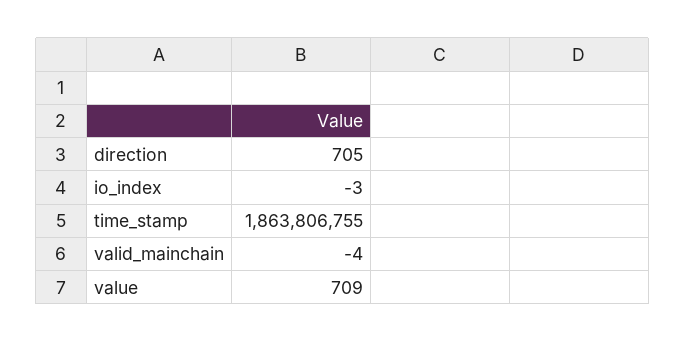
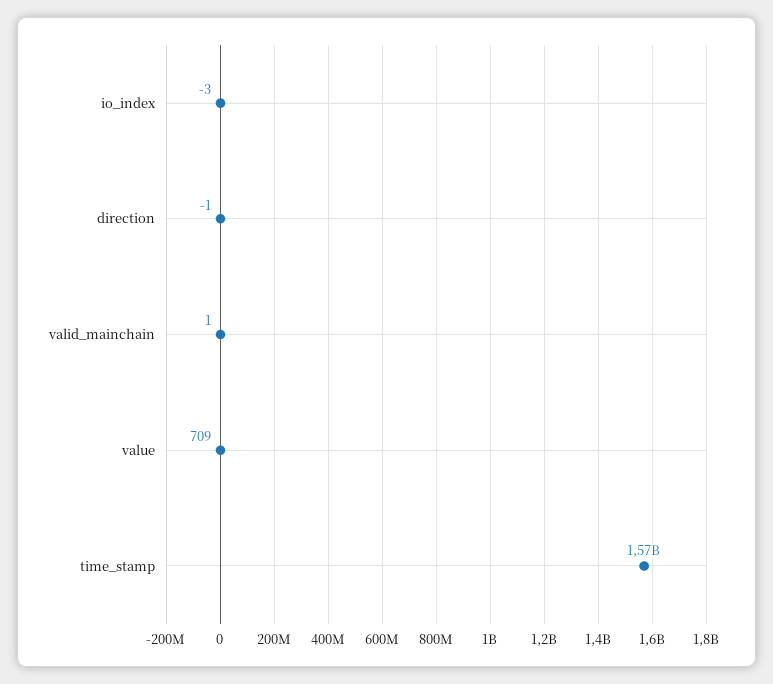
  {
-   "direction": 705,
+   "direction": -1,
    "io_index": -3,
-   "time_stamp": 1863806755,
+   "time_stamp": 1570000000,
-   "valid_mainchain": -4,
+   "valid_mainchain": 1,
    "value": 709
  }

